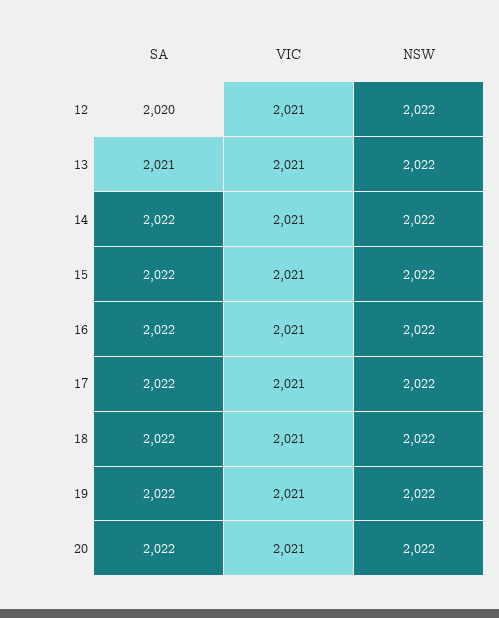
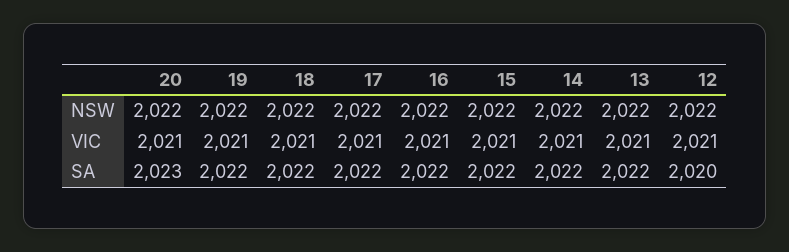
  {
    "SA": {
      "12": 2020,
-     "13": 2021,
+     "13": 2022,
      "14": 2022,
      "15": 2022,
      "16": 2022,
      "17": 2022,
      "18": 2022,
      "19": 2022,
-     "20": 2022
+     "20": 2023
    },
    "VIC": {
      "12": 2021,
      "13": 2021,
      "14": 2021,
      "15": 2021,
      "16": 2021,
      "17": 2021,
      "18": 2021,
      "19": 2021,
      "20": 2021
    },
    "NSW": {
      "12": 2022,
      "13": 2022,
      "14": 2022,
      "15": 2022,
      "16": 2022,
      "17": 2022,
      "18": 2022,
      "19": 2022,
      "20": 2022
    }
  }

